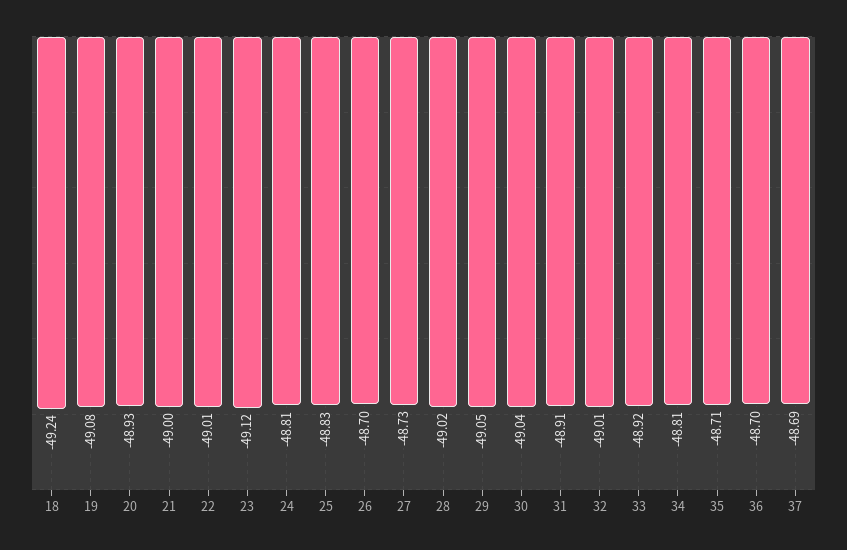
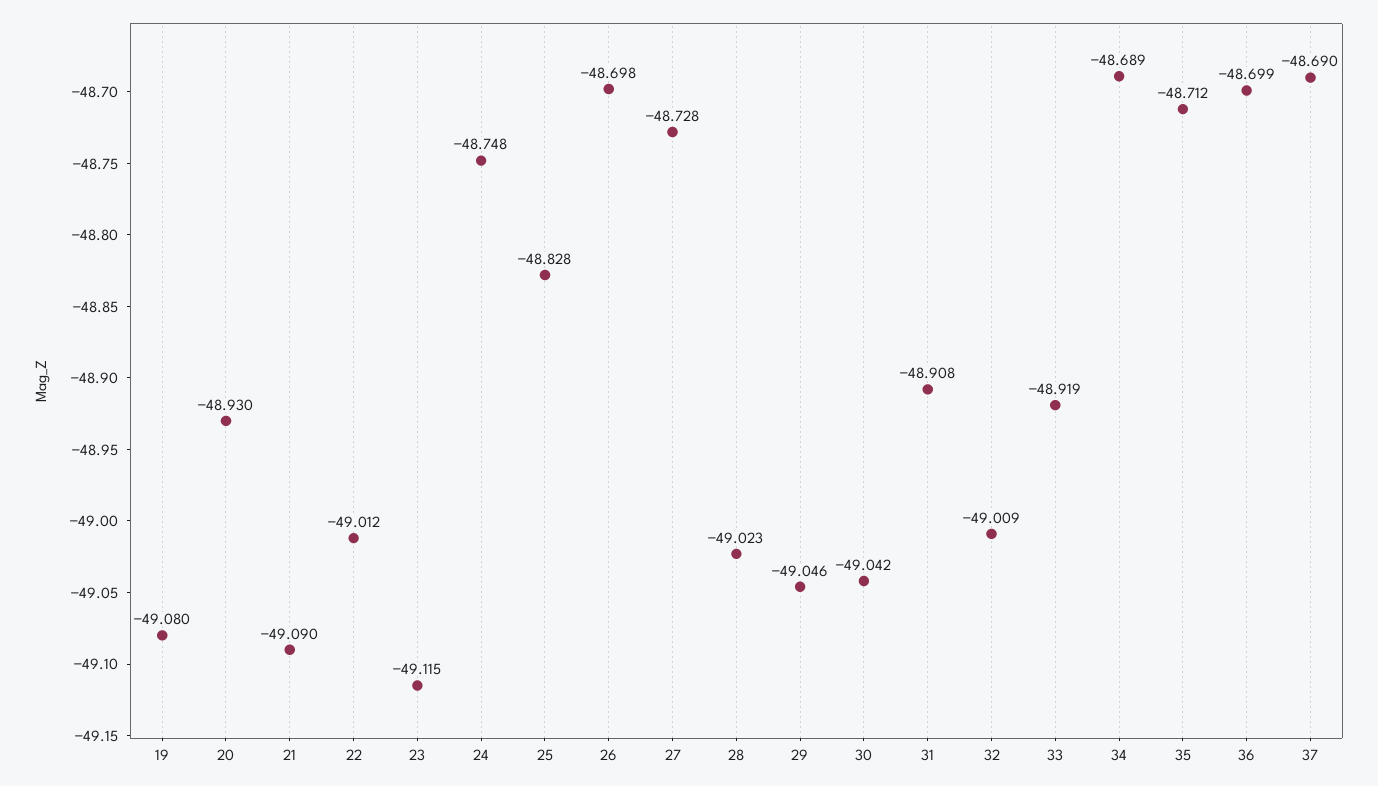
  {
-   "18": -49.24,
    "19": -49.08,
    "20": -48.93,
-   "21": -49,
+   "21": -49.09,
    "22": -49.012,
    "23": -49.115,
-   "24": -48.81,
+   "24": -48.748,
    "25": -48.828,
    "26": -48.698,
    "27": -48.728,
    "28": -49.023,
    "29": -49.046,
    "30": -49.042,
    "31": -48.908,
    "32": -49.009,
    "33": -48.919,
-   "34": -48.81,
+   "34": -48.689,
    "35": -48.712,
    "36": -48.699,
    "37": -48.69
  }

